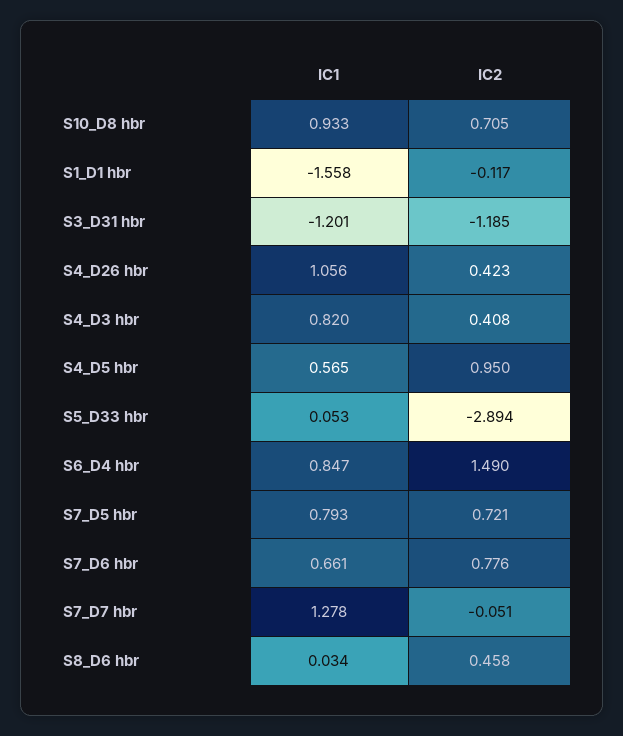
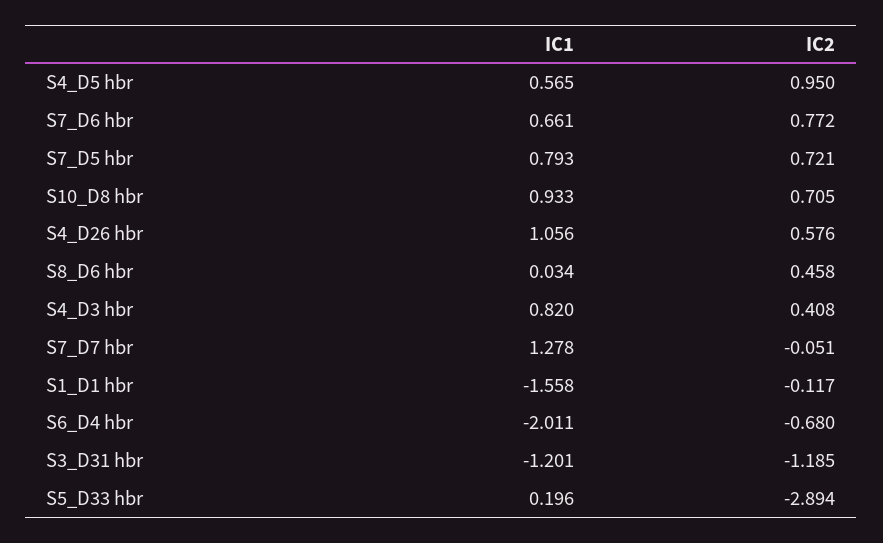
  {
    "IC1": {
      "S10_D8 hbr": 0.933,
      "S1_D1 hbr": -1.558,
      "S3_D31 hbr": -1.201,
      "S4_D26 hbr": 1.056,
      "S4_D3 hbr": 0.82,
      "S4_D5 hbr": 0.565,
-     "S5_D33 hbr": 0.053,
+     "S5_D33 hbr": 0.196,
-     "S6_D4 hbr": 0.847,
+     "S6_D4 hbr": -2.011,
      "S7_D5 hbr": 0.793,
      "S7_D6 hbr": 0.661,
      "S7_D7 hbr": 1.278,
      "S8_D6 hbr": 0.034
    },
    "IC2": {
      "S10_D8 hbr": 0.705,
      "S1_D1 hbr": -0.117,
      "S3_D31 hbr": -1.185,
-     "S4_D26 hbr": 0.423,
+     "S4_D26 hbr": 0.576,
      "S4_D3 hbr": 0.408,
      "S4_D5 hbr": 0.95,
      "S5_D33 hbr": -2.894,
-     "S6_D4 hbr": 1.49,
+     "S6_D4 hbr": -0.68,
      "S7_D5 hbr": 0.721,
-     "S7_D6 hbr": 0.776,
+     "S7_D6 hbr": 0.772,
      "S7_D7 hbr": -0.051,
      "S8_D6 hbr": 0.458
    }
  }

